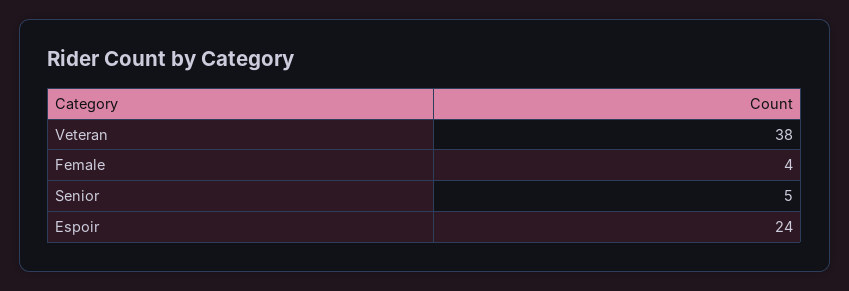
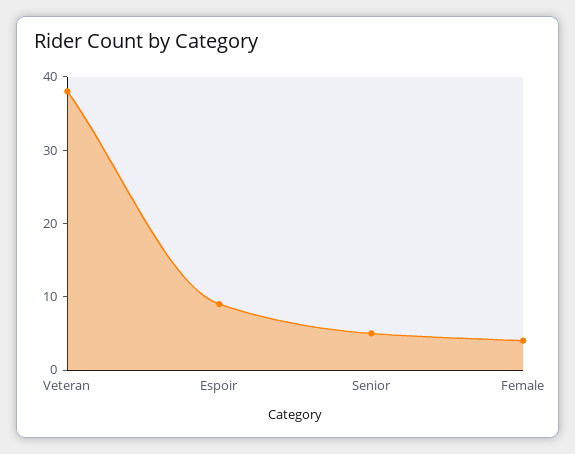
  {
    "Veteran": 38,
    "Female": 4,
    "Senior": 5,
-   "Espoir": 24
+   "Espoir": 10
  }

